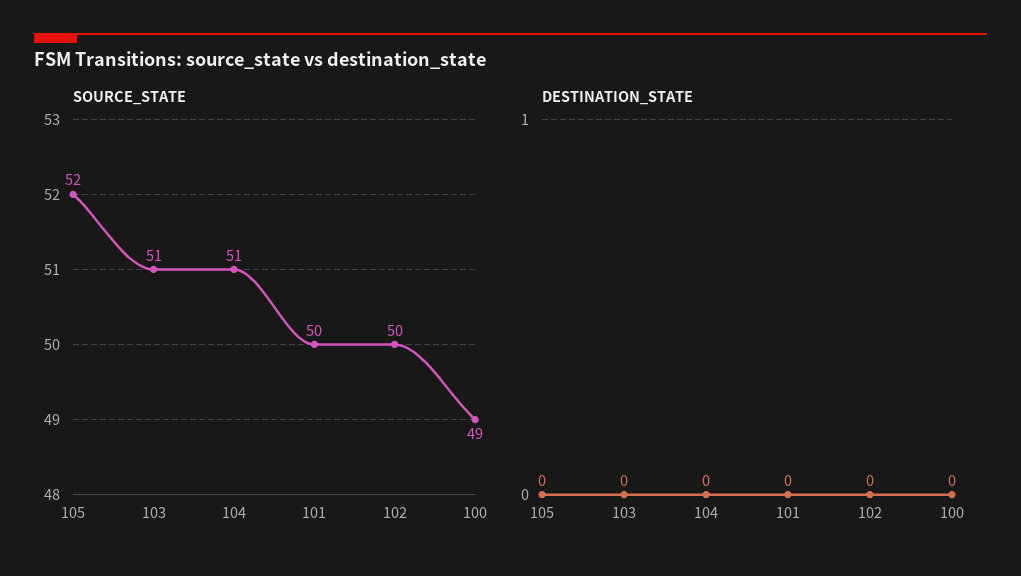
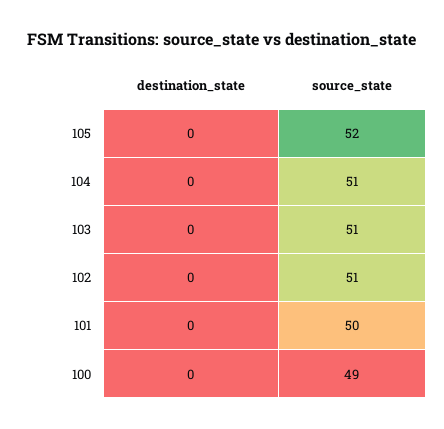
  {
    "SOURCE_STATE": {
      "105": 52,
      "103": 51,
      "104": 51,
      "101": 50,
-     "102": 50,
+     "102": 51,
      "100": 49
    },
    "DESTINATION_STATE": {
      "105": 0,
      "103": 0,
      "104": 0,
      "101": 0,
      "102": 0,
      "100": 0
    }
  }

